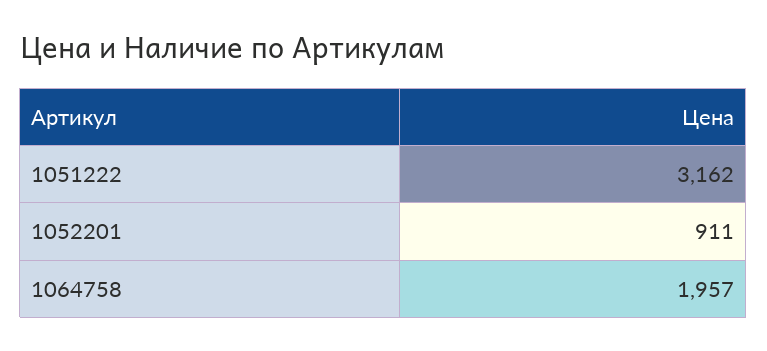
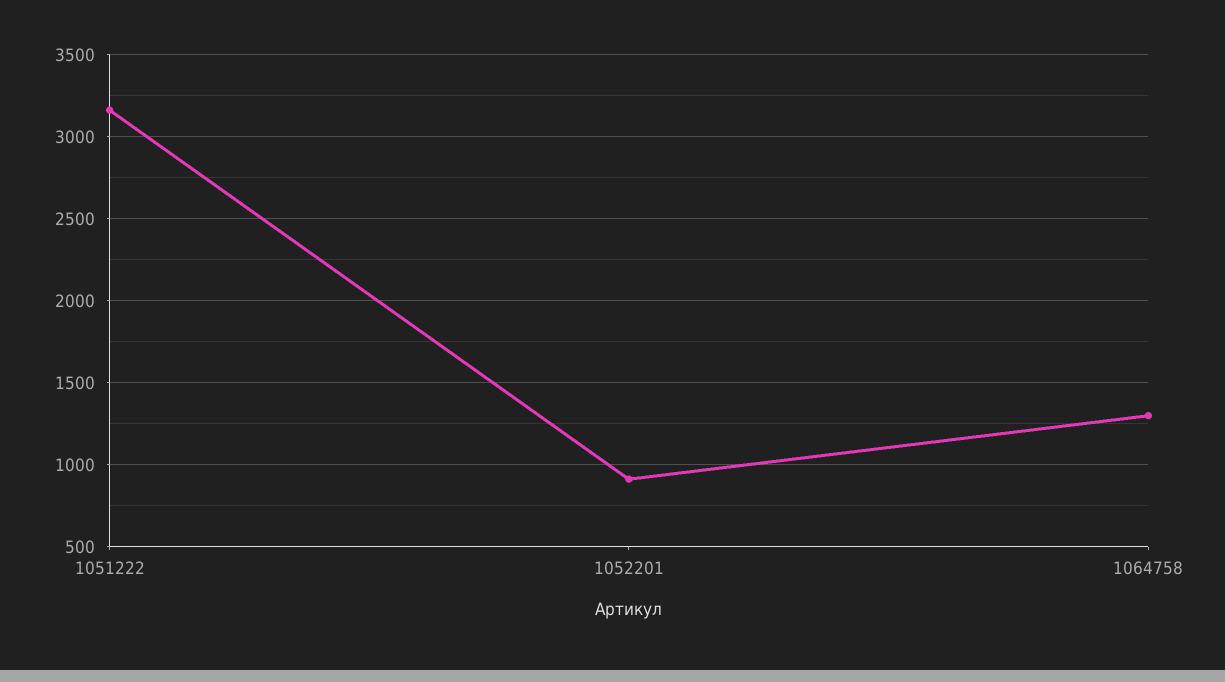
  {
    "1051222": 3162,
    "1052201": 911,
-   "1064758": 1957
+   "1064758": 1300
  }

